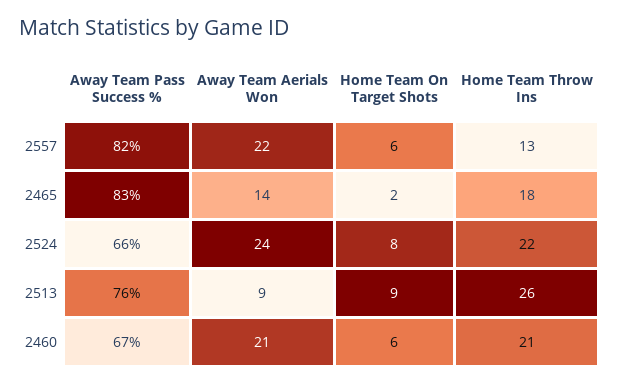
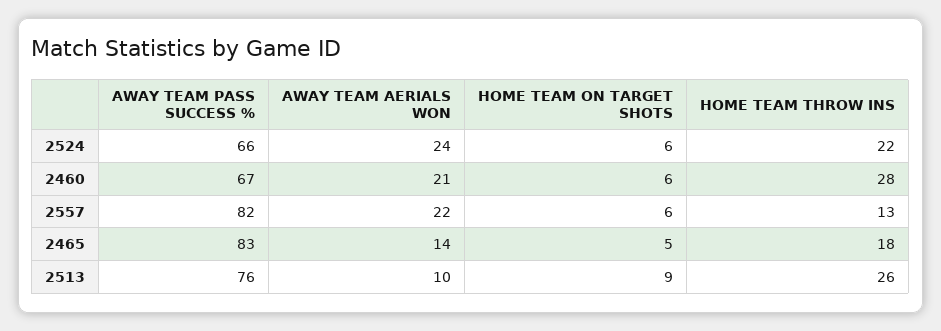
  {
    "Away Team Pass Success %": {
      "2557": 82,
      "2465": 83,
      "2524": 66,
      "2513": 76,
      "2460": 67
    },
    "Away Team Aerials Won": {
      "2557": 22,
      "2465": 14,
      "2524": 24,
-     "2513": 9,
+     "2513": 10,
      "2460": 21
    },
    "Home Team On Target Shots": {
      "2557": 6,
-     "2465": 2,
+     "2465": 5,
-     "2524": 8,
+     "2524": 6,
      "2513": 9,
      "2460": 6
    },
    "Home Team Throw Ins": {
      "2557": 13,
      "2465": 18,
      "2524": 22,
      "2513": 26,
-     "2460": 21
+     "2460": 28
    }
  }

